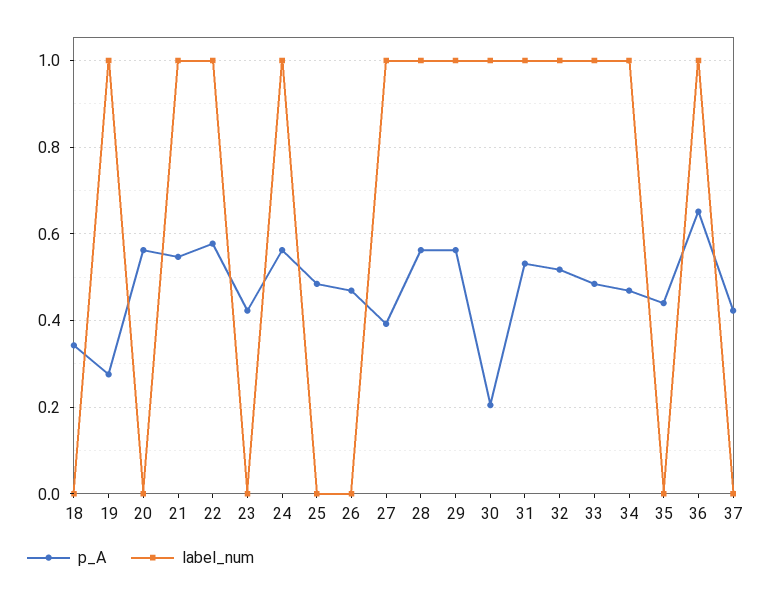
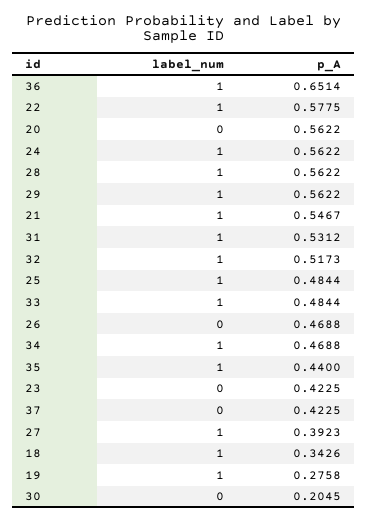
  {
    "p_A": {
      "18": 0.3426,
      "19": 0.2758,
      "20": 0.5622,
      "21": 0.5467,
      "22": 0.5775,
      "23": 0.4225,
      "24": 0.5622,
      "25": 0.4844,
      "26": 0.4688,
      "27": 0.3923,
      "28": 0.5622,
      "29": 0.5622,
      "30": 0.2045,
      "31": 0.5312,
      "32": 0.5173,
      "33": 0.4844,
      "34": 0.4688,
      "35": 0.44,
      "36": 0.6514,
      "37": 0.4225
    },
    "label_num": {
-     "18": 0,
+     "18": 1,
      "19": 1,
      "20": 0,
      "21": 1,
      "22": 1,
      "23": 0,
      "24": 1,
-     "25": 0,
+     "25": 1,
      "26": 0,
      "27": 1,
      "28": 1,
      "29": 1,
-     "30": 1,
+     "30": 0,
      "31": 1,
      "32": 1,
      "33": 1,
      "34": 1,
-     "35": 0,
+     "35": 1,
      "36": 1,
      "37": 0
    }
  }

